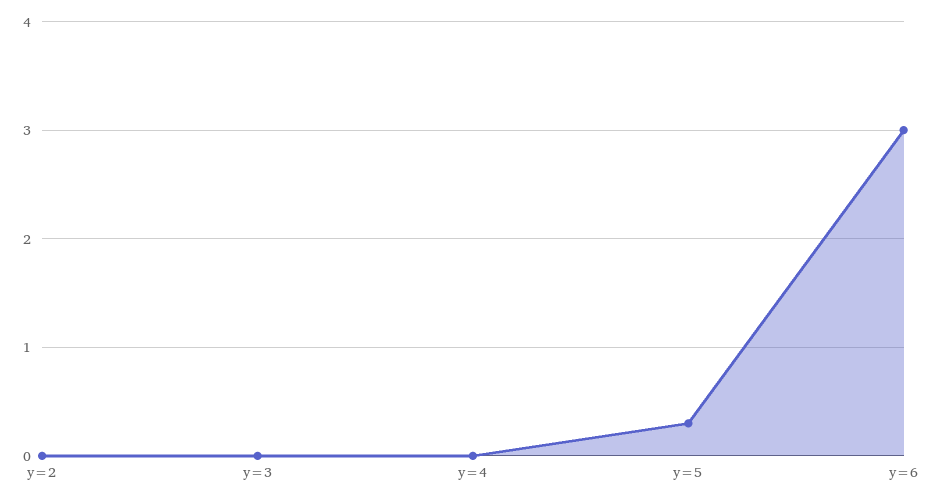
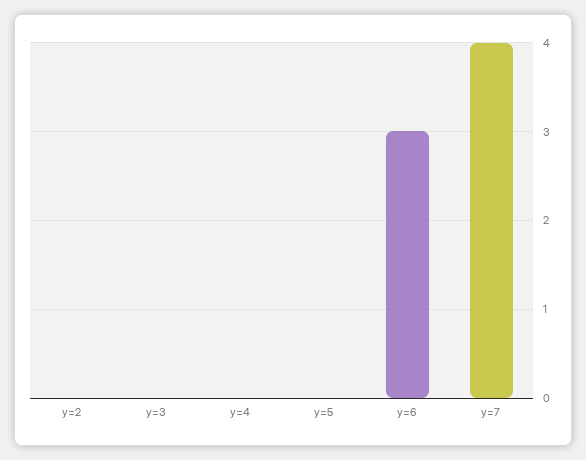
  {
    "y=2": 0,
    "y=3": 0,
    "y=4": 0,
-   "y=5": 0.3,
+   "y=5": 0,
-   "y=6": 3
+   "y=6": 3,
+   "y=7": 4
  }

